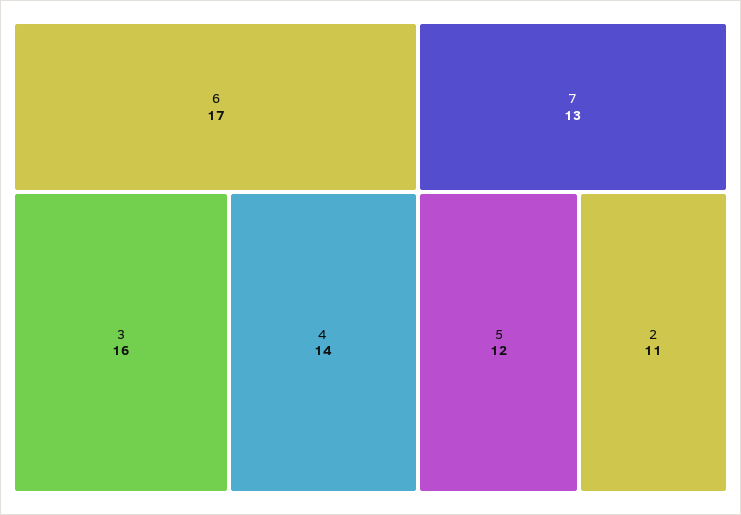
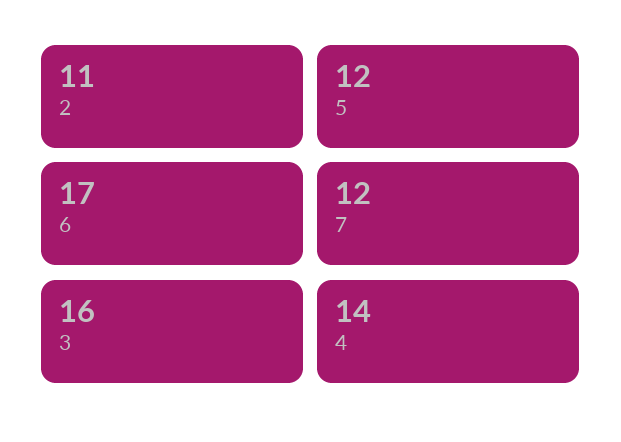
  {
    "6": 17,
    "3": 16,
    "4": 14,
-   "7": 13,
+   "7": 12,
    "5": 12,
    "2": 11
  }

